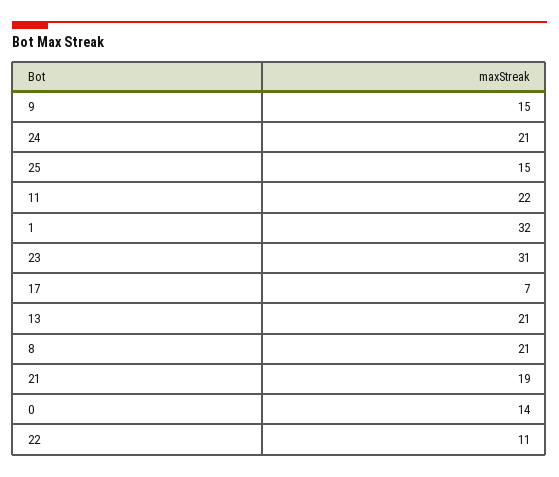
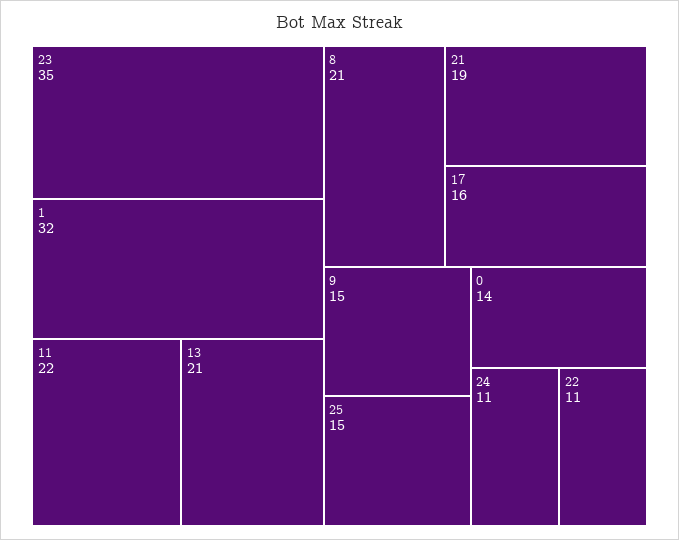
  {
    "9": 15,
-   "24": 21,
+   "24": 11,
    "25": 15,
    "11": 22,
    "1": 32,
-   "23": 31,
+   "23": 35,
-   "17": 7,
+   "17": 16,
    "13": 21,
    "8": 21,
    "21": 19,
    "0": 14,
    "22": 11
  }

